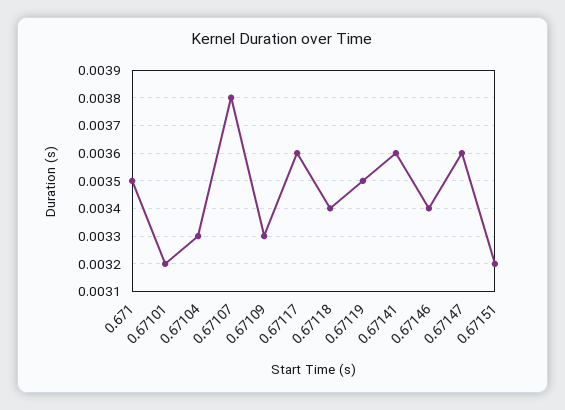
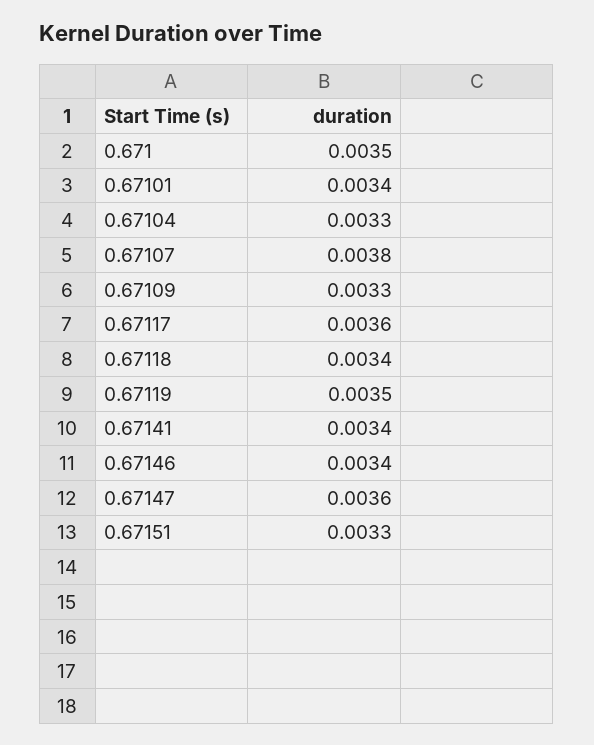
  {
    "0.671": 0.0035,
-   "0.67101": 0.0032,
+   "0.67101": 0.0034,
    "0.67104": 0.0033,
    "0.67107": 0.0038,
    "0.67109": 0.0033,
    "0.67117": 0.0036,
    "0.67118": 0.0034,
    "0.67119": 0.0035,
-   "0.67141": 0.0036,
+   "0.67141": 0.0034,
    "0.67146": 0.0034,
    "0.67147": 0.0036,
-   "0.67151": 0.0032
+   "0.67151": 0.0033
  }

